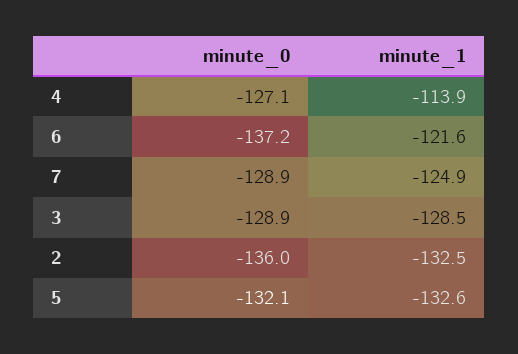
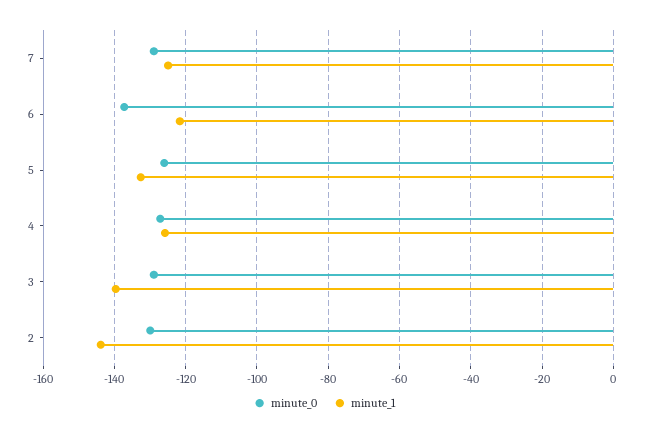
  {
    "minute_0": {
      "4": -127.1,
      "6": -137.2,
      "7": -128.9,
      "3": -128.9,
-     "2": -136,
+     "2": -130,
-     "5": -132.1
+     "5": -126
    },
    "minute_1": {
-     "4": -113.9,
+     "4": -126,
      "6": -121.6,
      "7": -124.9,
-     "3": -128.5,
+     "3": -140,
-     "2": -132.5,
+     "2": -144,
      "5": -132.6
    }
  }

